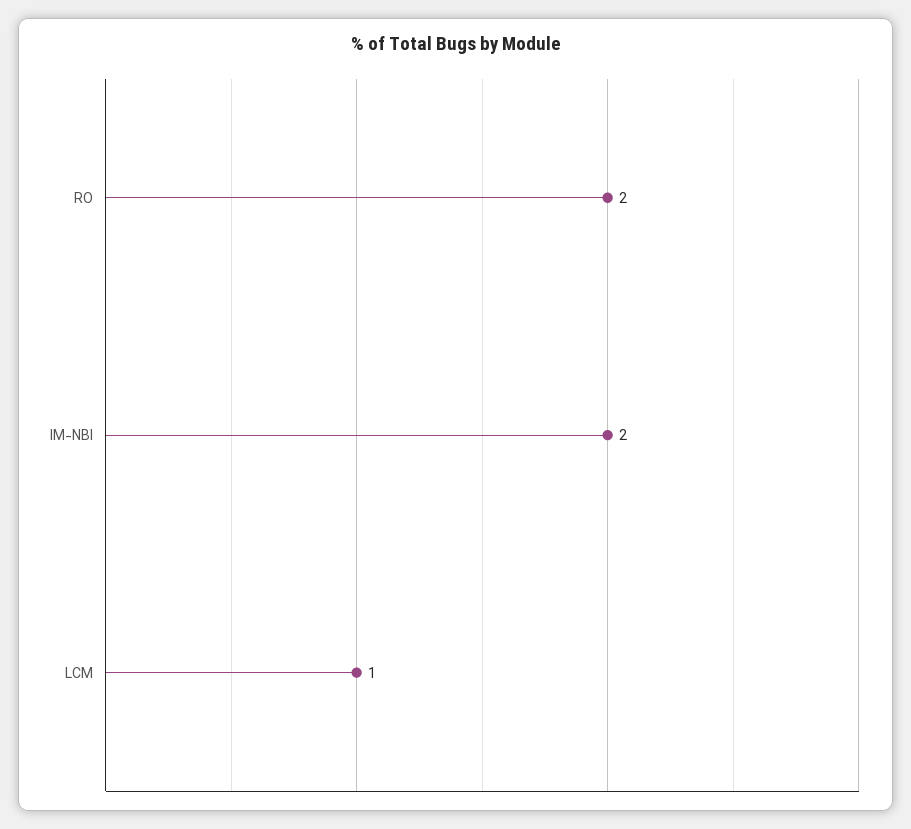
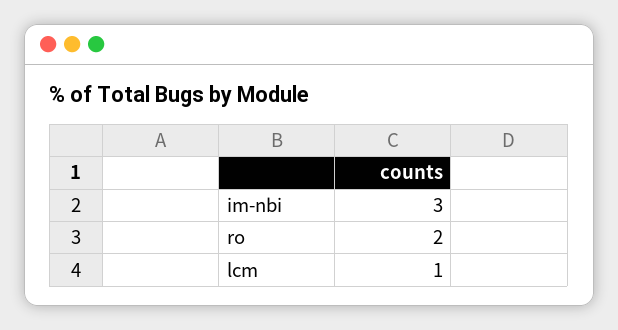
  {
    "RO": 2,
-   "IM-NBI": 2,
+   "IM-NBI": 3,
    "LCM": 1
  }

